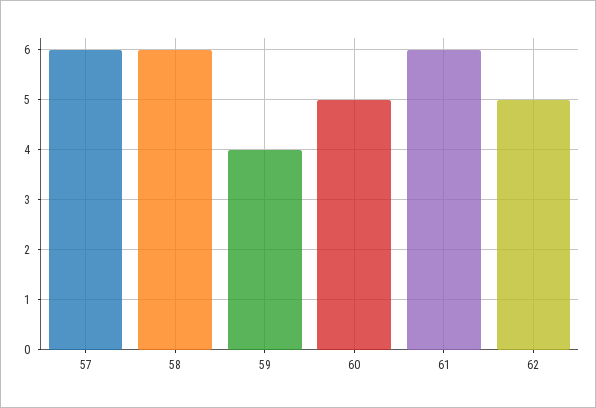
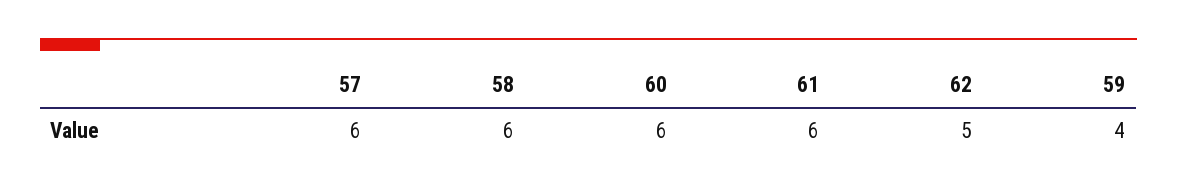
  {
    "57": 6,
    "58": 6,
    "59": 4,
-   "60": 5,
+   "60": 6,
    "61": 6,
    "62": 5
  }

